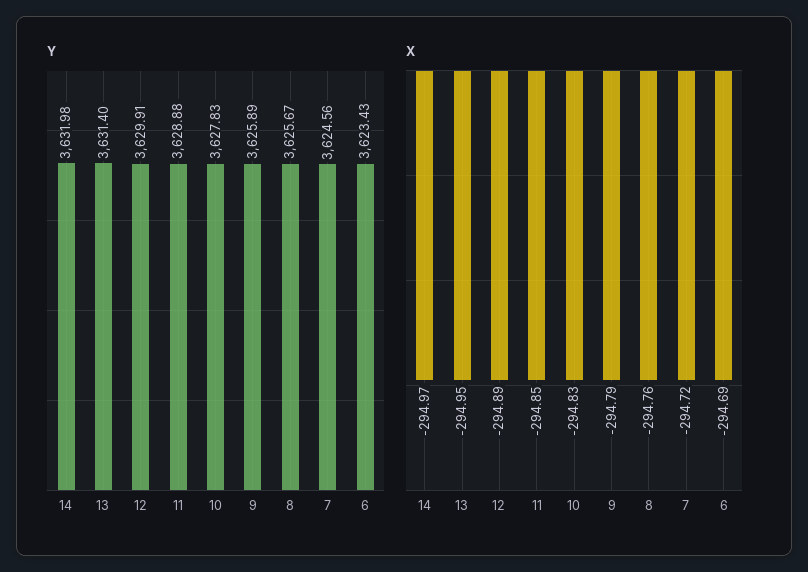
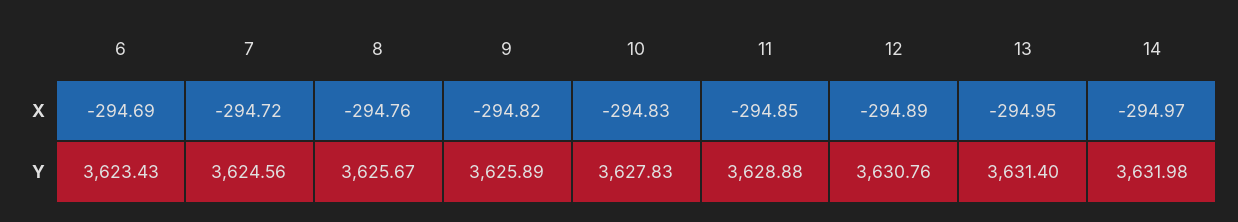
  {
    "Y": {
      "14": 3631.98,
      "13": 3631.4,
-     "12": 3629.91,
+     "12": 3630.76,
      "11": 3628.88,
      "10": 3627.83,
      "9": 3625.89,
      "8": 3625.67,
      "7": 3624.56,
      "6": 3623.43
    },
    "X": {
      "14": -294.97,
      "13": -294.95,
      "12": -294.89,
      "11": -294.85,
      "10": -294.83,
-     "9": -294.79,
+     "9": -294.82,
      "8": -294.76,
      "7": -294.72,
      "6": -294.69
    }
  }

